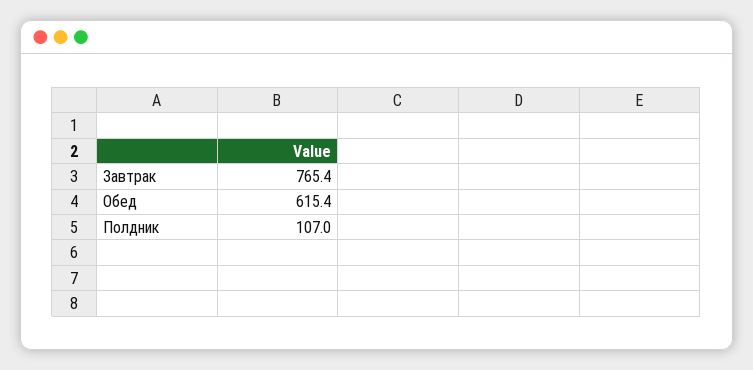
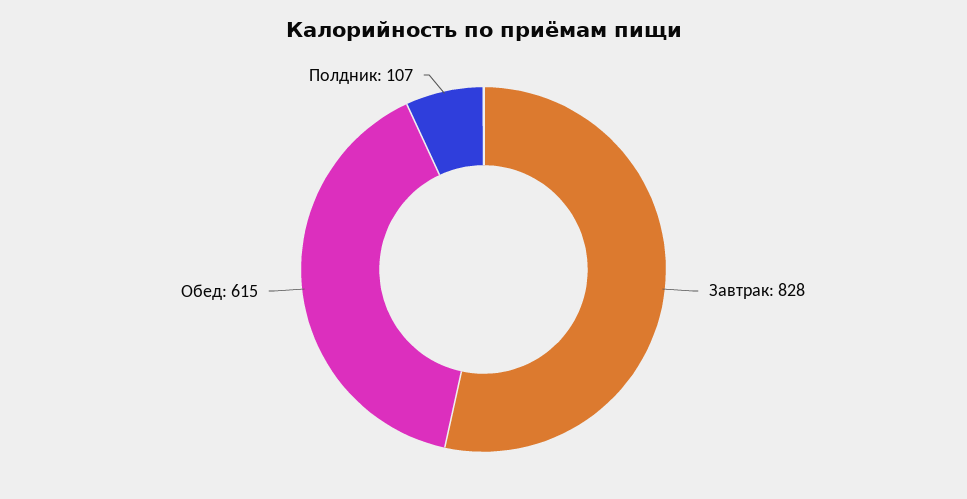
  {
-   "Завтрак": 765.4,
+   "Завтрак": 828,
    "Обед": 615.4,
    "Полдник": 107
  }

